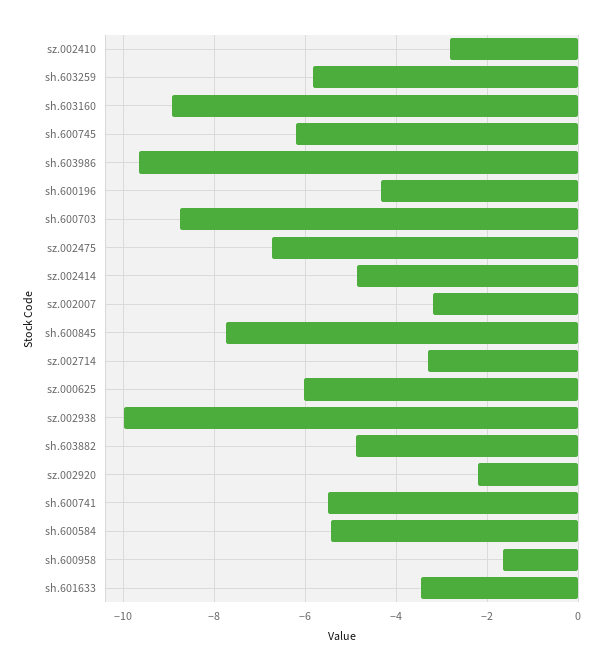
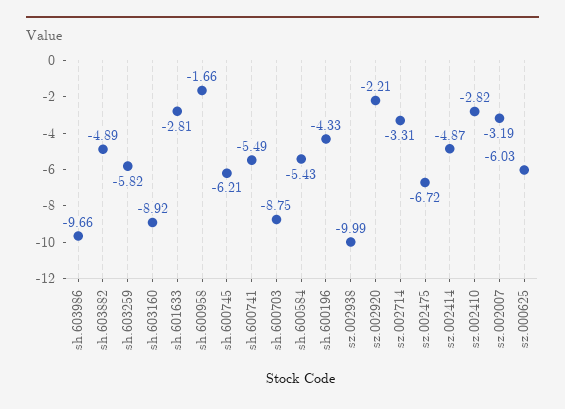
  {
    "sz.002410": -2.82,
    "sh.603259": -5.82,
    "sh.603160": -8.92,
    "sh.600745": -6.21,
    "sh.603986": -9.66,
    "sh.600196": -4.33,
    "sh.600703": -8.75,
    "sz.002475": -6.72,
    "sz.002414": -4.87,
    "sz.002007": -3.19,
-   "sh.600845": -7.8,
    "sz.002714": -3.31,
    "sz.000625": -6.03,
    "sz.002938": -9.99,
    "sh.603882": -4.89,
    "sz.002920": -2.21,
    "sh.600741": -5.49,
    "sh.600584": -5.43,
    "sh.600958": -1.66,
-   "sh.601633": -3.4
+   "sh.601633": -2.81
  }

